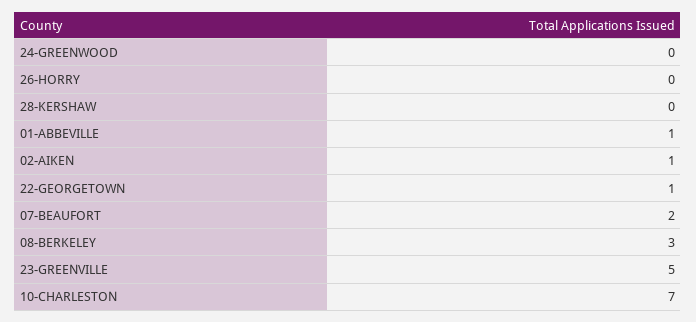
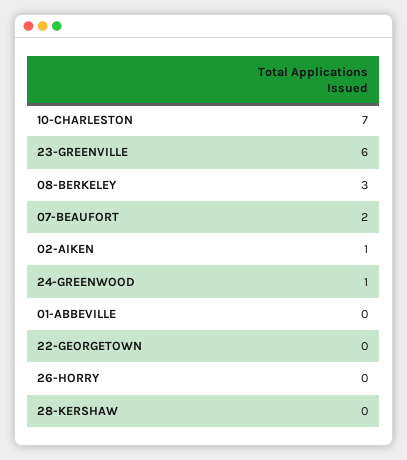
  {
-   "24-GREENWOOD": 0,
+   "24-GREENWOOD": 1,
    "26-HORRY": 0,
    "28-KERSHAW": 0,
-   "01-ABBEVILLE": 1,
+   "01-ABBEVILLE": 0,
    "02-AIKEN": 1,
-   "22-GEORGETOWN": 1,
+   "22-GEORGETOWN": 0,
    "07-BEAUFORT": 2,
    "08-BERKELEY": 3,
-   "23-GREENVILLE": 5,
+   "23-GREENVILLE": 6,
    "10-CHARLESTON": 7
  }

